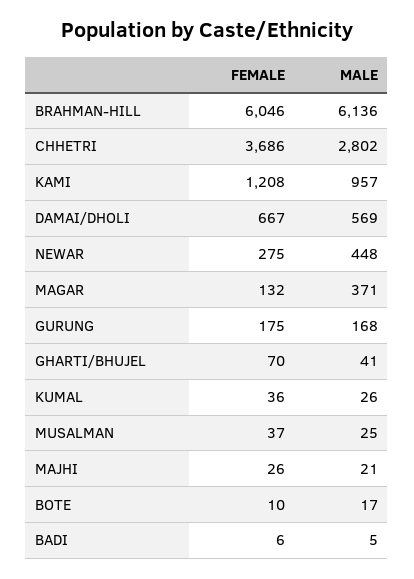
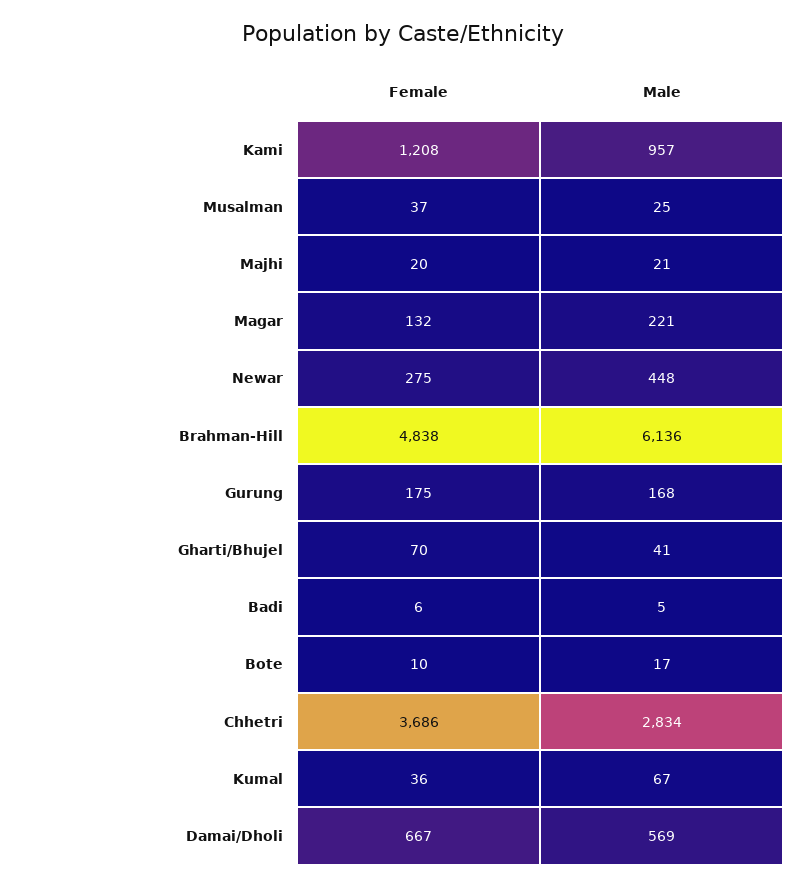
  {
    "FEMALE": {
-     "BRAHMAN-HILL": 6046,
+     "BRAHMAN-HILL": 4838,
      "CHHETRI": 3686,
      "KAMI": 1208,
      "DAMAI/DHOLI": 667,
      "NEWAR": 275,
      "MAGAR": 132,
      "GURUNG": 175,
      "GHARTI/BHUJEL": 70,
      "KUMAL": 36,
      "MUSALMAN": 37,
-     "MAJHI": 26,
+     "MAJHI": 20,
      "BOTE": 10,
      "BADI": 6
    },
    "MALE": {
      "BRAHMAN-HILL": 6136,
-     "CHHETRI": 2802,
+     "CHHETRI": 2834,
      "KAMI": 957,
      "DAMAI/DHOLI": 569,
      "NEWAR": 448,
-     "MAGAR": 371,
+     "MAGAR": 221,
      "GURUNG": 168,
      "GHARTI/BHUJEL": 41,
-     "KUMAL": 26,
+     "KUMAL": 67,
      "MUSALMAN": 25,
      "MAJHI": 21,
      "BOTE": 17,
      "BADI": 5
    }
  }

